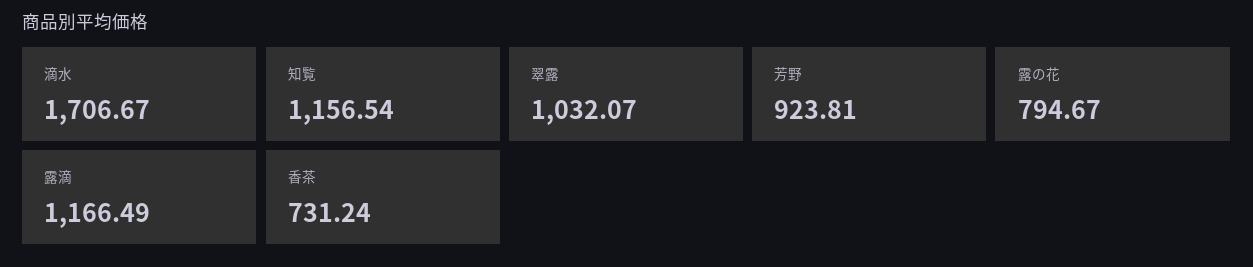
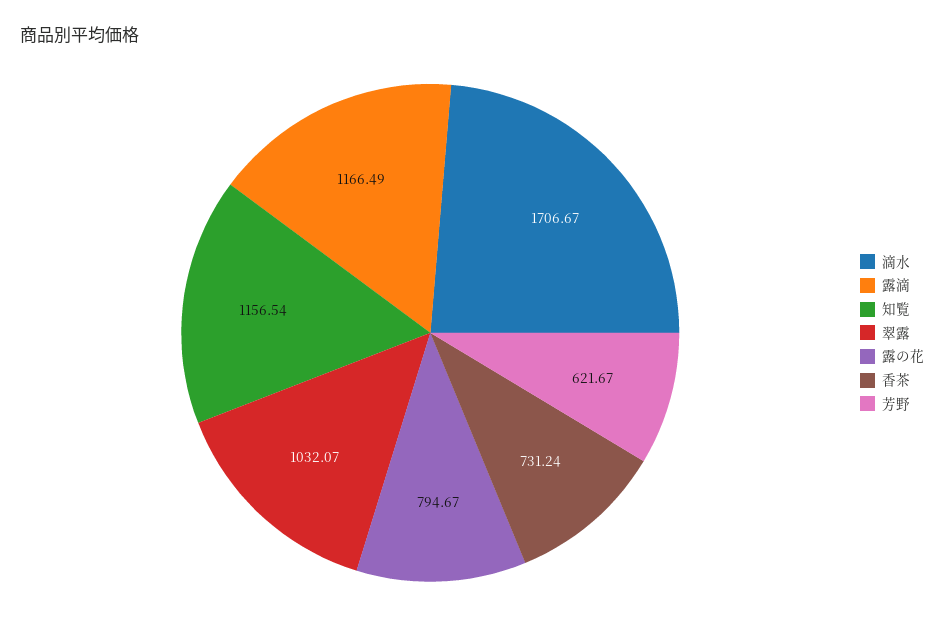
  {
    "滴水": 1706.67,
    "知覧": 1156.54,
    "翠露": 1032.07,
-   "芳野": 923.81,
+   "芳野": 621.67,
    "露の花": 794.67,
    "露滴": 1166.49,
    "香茶": 731.24
  }

